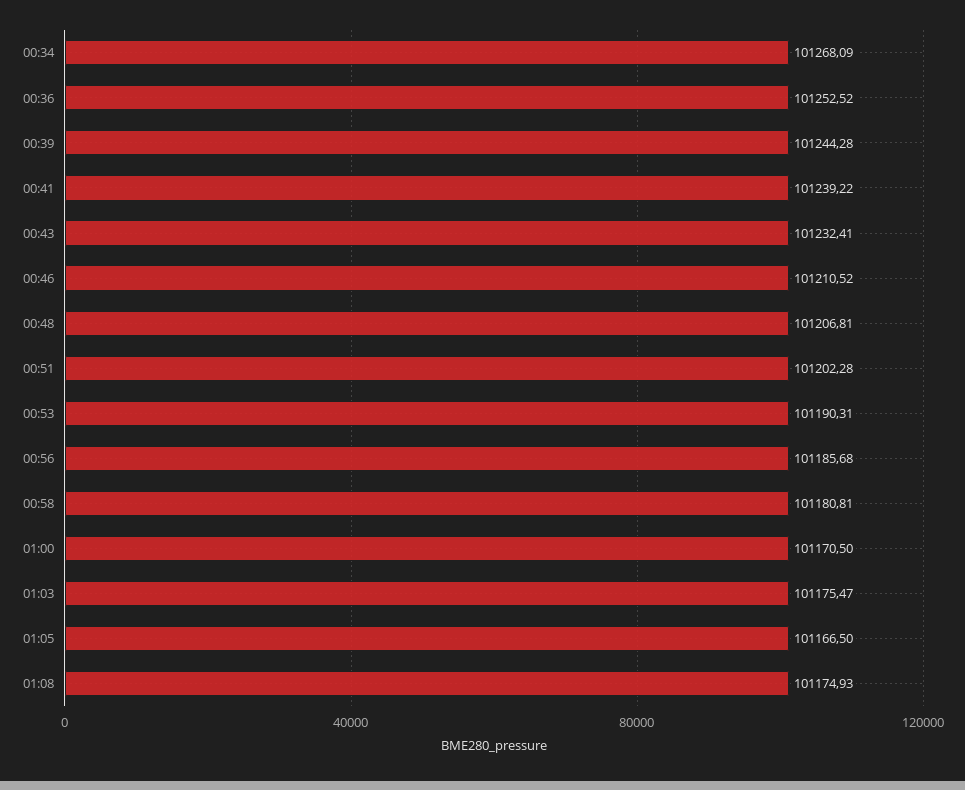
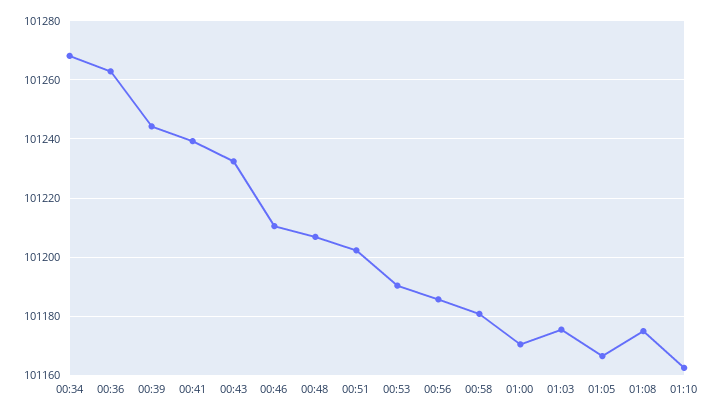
  {
    "00:34": 101268.09,
-   "00:36": 101252.52,
+   "00:36": 101262.5,
    "00:39": 101244.28,
    "00:41": 101239.22,
    "00:43": 101232.41,
    "00:46": 101210.52,
    "00:48": 101206.81,
    "00:51": 101202.28,
    "00:53": 101190.31,
    "00:56": 101185.68,
    "00:58": 101180.81,
    "01:00": 101170.5,
    "01:03": 101175.47,
    "01:05": 101166.5,
-   "01:08": 101174.93
+   "01:08": 101174.93,
+   "01:10": 101162.5
  }

